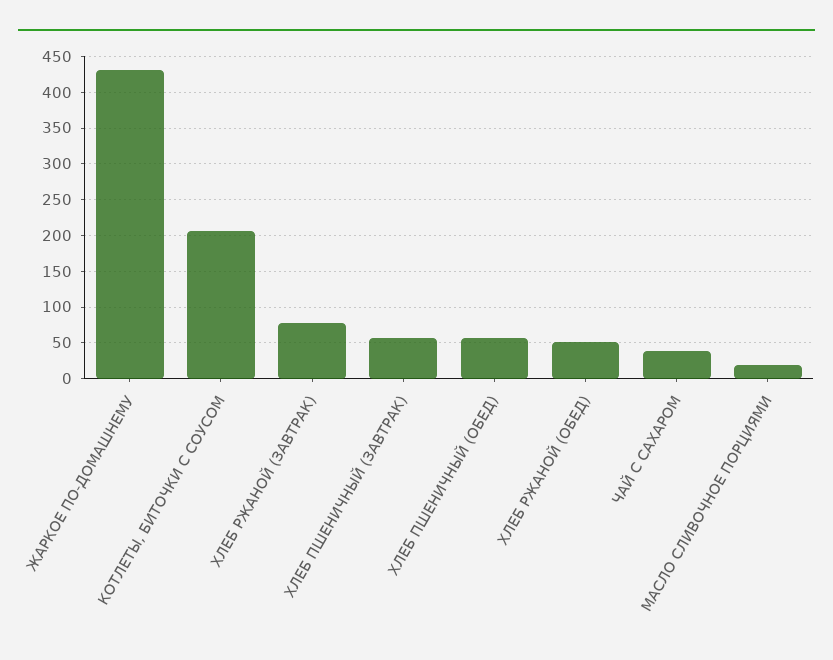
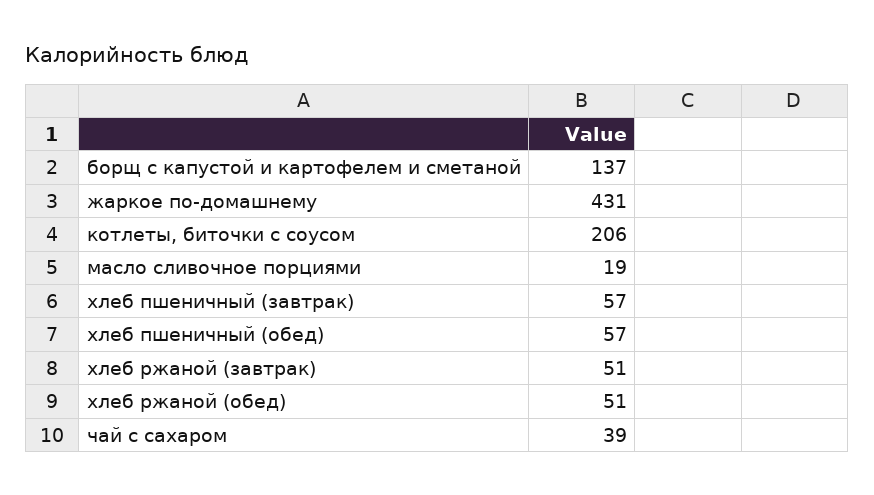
  {
    "ЖАРКОЕ ПО-ДОМАШНЕМУ": 431,
    "КОТЛЕТЫ, БИТОЧКИ С СОУСОМ": 206,
-   "ХЛЕБ РЖАНОЙ (ЗАВТРАК)": 80,
+   "ХЛЕБ РЖАНОЙ (ЗАВТРАК)": 51,
    "ХЛЕБ ПШЕНИЧНЫЙ (ЗАВТРАК)": 57,
    "ХЛЕБ ПШЕНИЧНЫЙ (ОБЕД)": 57,
    "ХЛЕБ РЖАНОЙ (ОБЕД)": 51,
    "ЧАЙ С САХАРОМ": 39,
-   "МАСЛО СЛИВОЧНОЕ ПОРЦИЯМИ": 19
+   "МАСЛО СЛИВОЧНОЕ ПОРЦИЯМИ": 19,
+   "борщ с капустой и картофелем и сметаной": 137
  }

